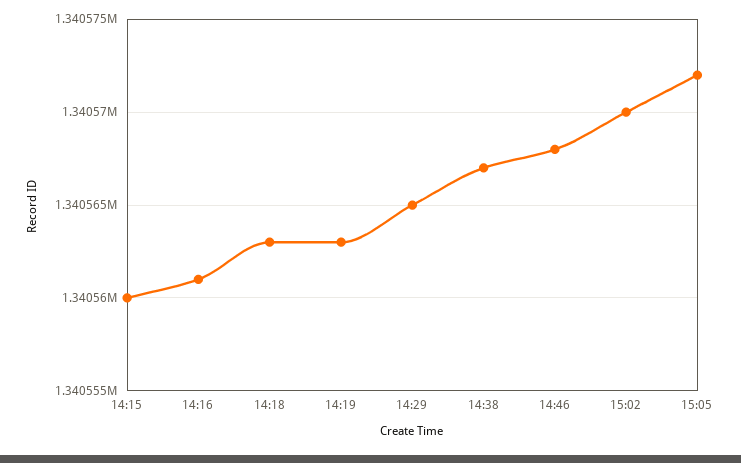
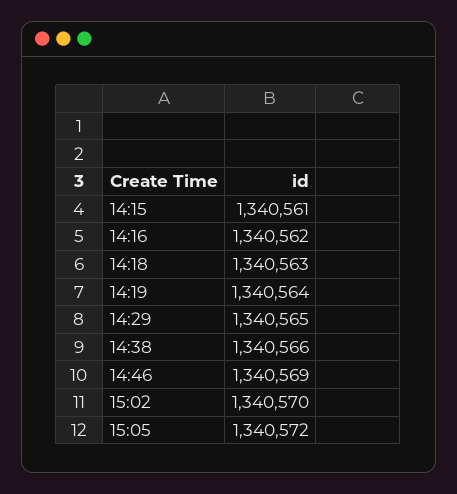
  {
-   "14:15": 1340560,
+   "14:15": 1340561,
-   "14:16": 1340561,
+   "14:16": 1340562,
    "14:18": 1340563,
-   "14:19": 1340563,
+   "14:19": 1340564,
    "14:29": 1340565,
-   "14:38": 1340567,
+   "14:38": 1340566,
-   "14:46": 1340568,
+   "14:46": 1340569,
    "15:02": 1340570,
    "15:05": 1340572
  }

